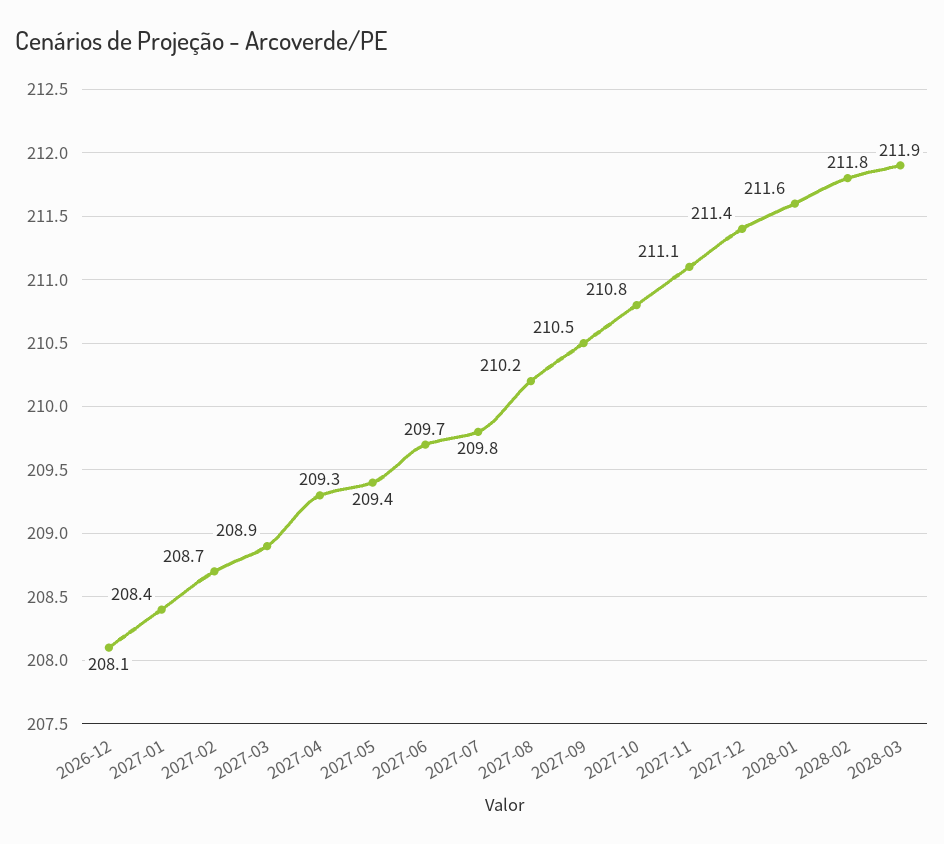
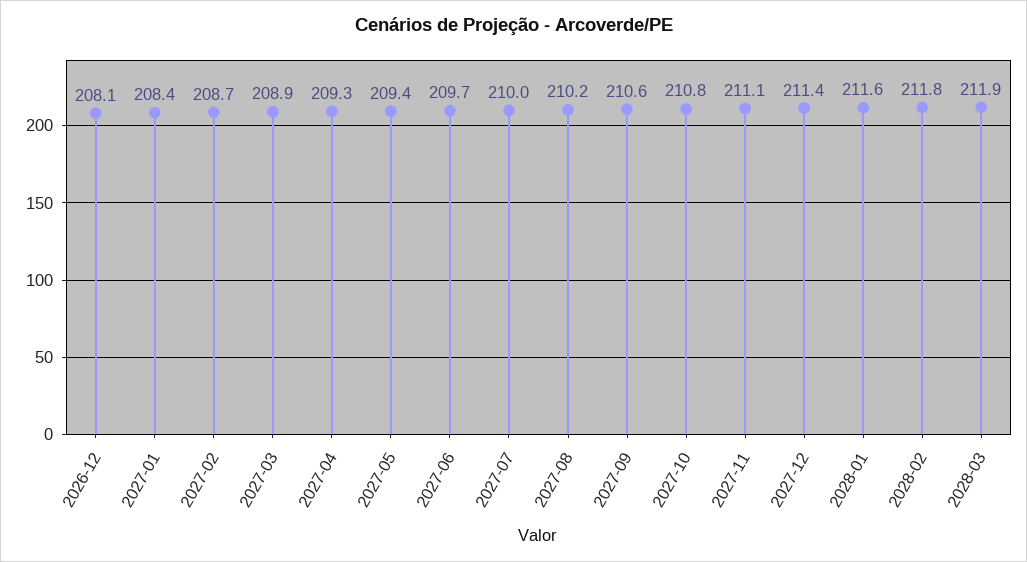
  {
    "2026-12": 208.1,
    "2027-01": 208.4,
    "2027-02": 208.7,
    "2027-03": 208.9,
    "2027-04": 209.3,
    "2027-05": 209.4,
    "2027-06": 209.7,
-   "2027-07": 209.8,
+   "2027-07": 210,
    "2027-08": 210.2,
-   "2027-09": 210.5,
+   "2027-09": 210.6,
    "2027-10": 210.8,
    "2027-11": 211.1,
    "2027-12": 211.4,
    "2028-01": 211.6,
    "2028-02": 211.8,
    "2028-03": 211.9
  }

